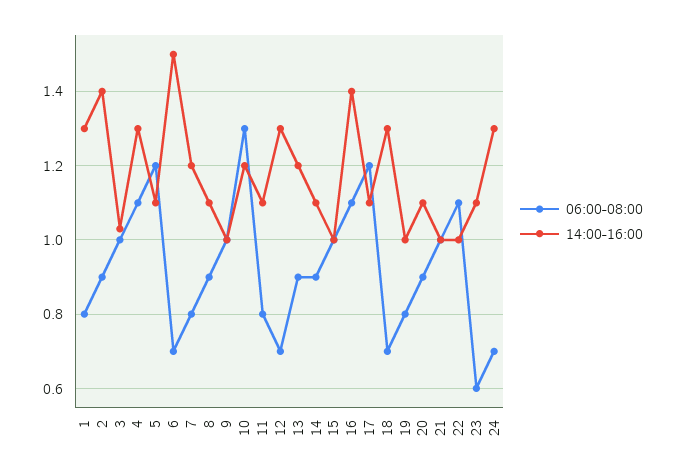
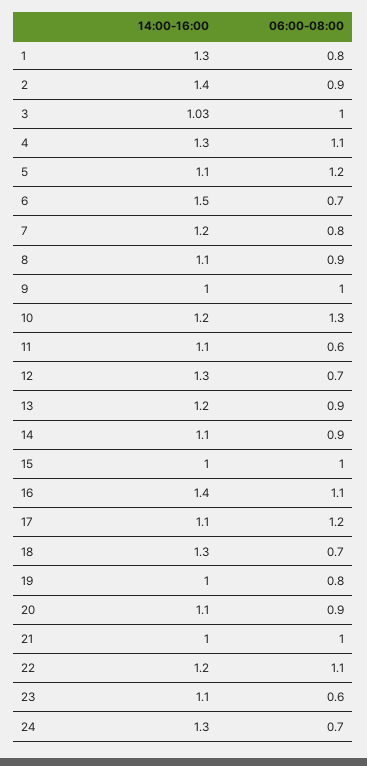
  {
    "06:00-08:00": {
      "1": 0.8,
      "2": 0.9,
      "3": 1,
      "4": 1.1,
      "5": 1.2,
      "6": 0.7,
      "7": 0.8,
      "8": 0.9,
      "9": 1,
      "10": 1.3,
-     "11": 0.8,
+     "11": 0.6,
      "12": 0.7,
      "13": 0.9,
      "14": 0.9,
      "15": 1,
      "16": 1.1,
      "17": 1.2,
      "18": 0.7,
      "19": 0.8,
      "20": 0.9,
      "21": 1,
      "22": 1.1,
      "23": 0.6,
      "24": 0.7
    },
    "14:00-16:00": {
      "1": 1.3,
      "2": 1.4,
      "3": 1.03,
      "4": 1.3,
      "5": 1.1,
      "6": 1.5,
      "7": 1.2,
      "8": 1.1,
      "9": 1,
      "10": 1.2,
      "11": 1.1,
      "12": 1.3,
      "13": 1.2,
      "14": 1.1,
      "15": 1,
      "16": 1.4,
      "17": 1.1,
      "18": 1.3,
      "19": 1,
      "20": 1.1,
      "21": 1,
-     "22": 1,
+     "22": 1.2,
      "23": 1.1,
      "24": 1.3
    }
  }

